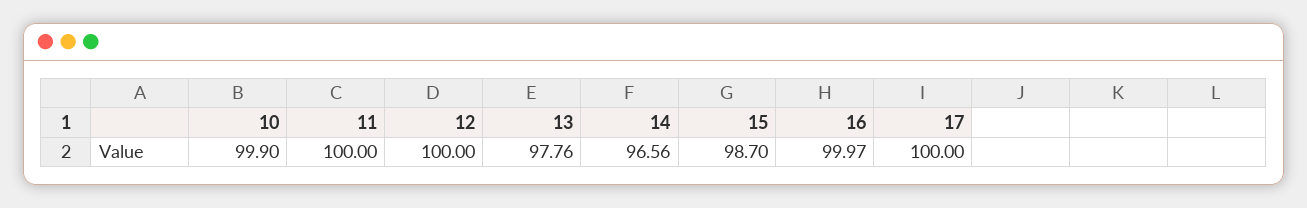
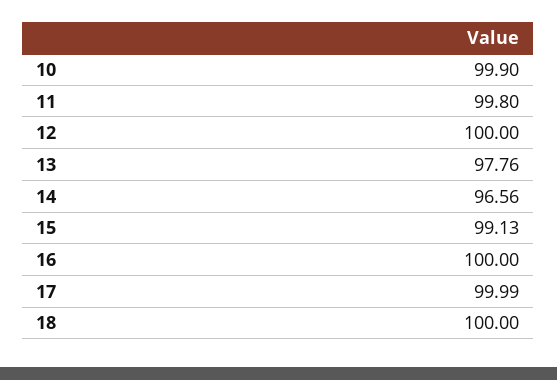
  {
    "10": 99.9,
-   "11": 100,
+   "11": 99.8,
    "12": 100,
    "13": 97.76,
    "14": 96.56,
-   "15": 98.7,
+   "15": 99.13,
-   "16": 99.97,
+   "16": 100,
-   "17": 100
+   "17": 99.99,
+   "18": 100
  }

